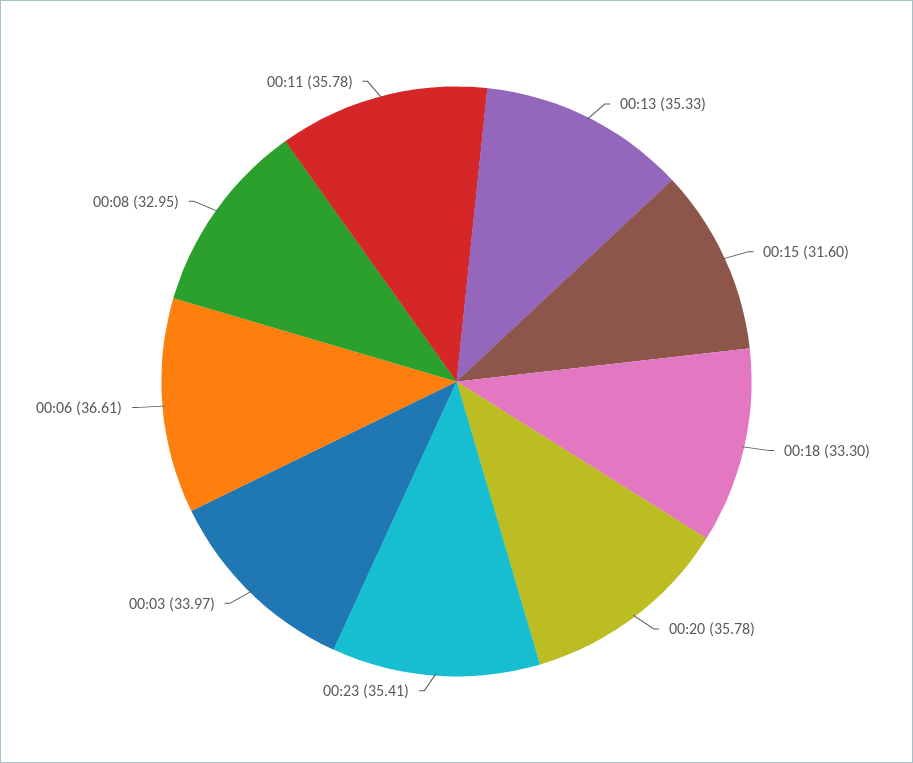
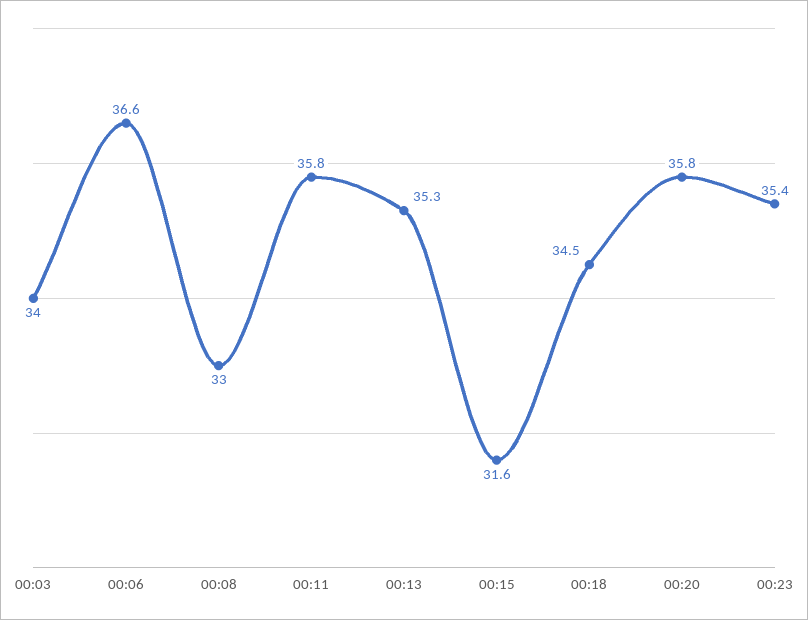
  {
    "00:13": 35.33,
    "00:15": 31.6,
-   "00:18": 33.3,
+   "00:18": 34.5,
    "00:20": 35.78,
    "00:23": 35.41,
    "00:03": 33.97,
    "00:06": 36.61,
    "00:08": 32.95,
    "00:11": 35.78
  }

